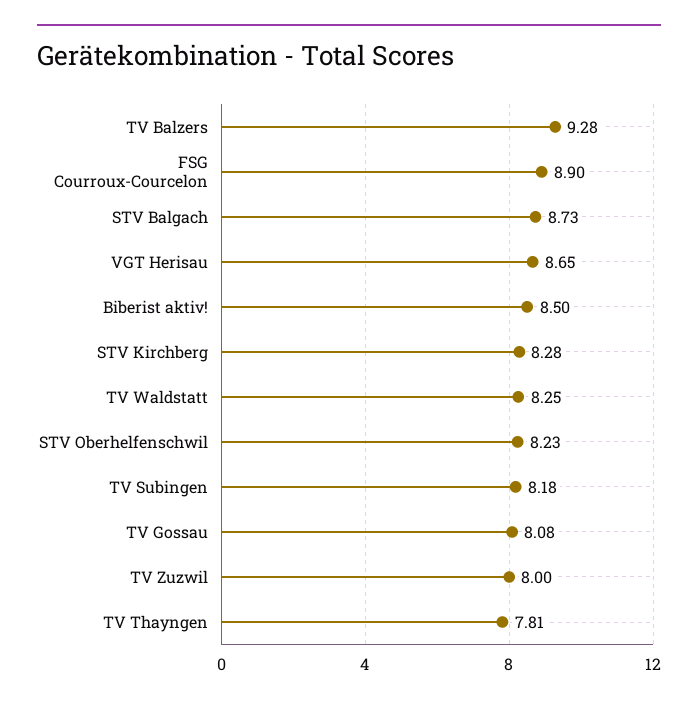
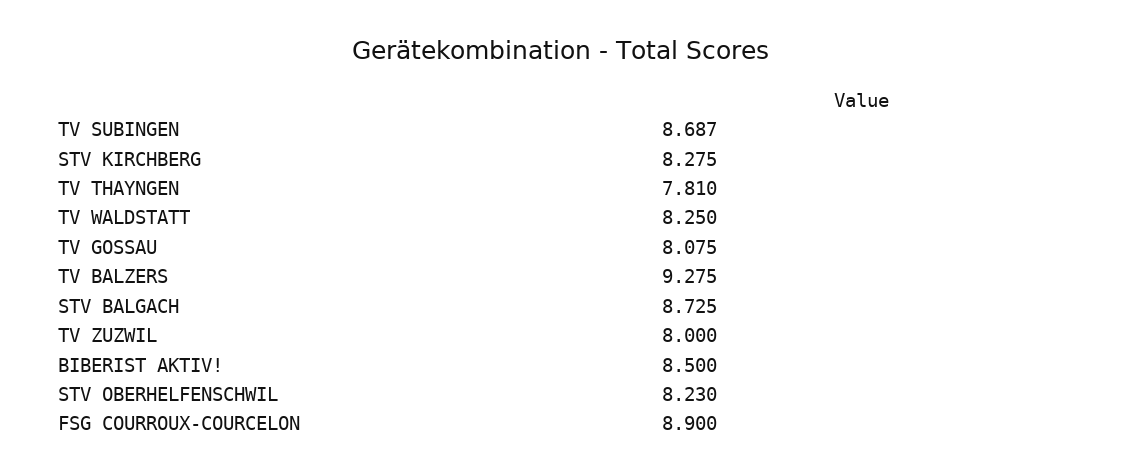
  {
    "TV Balzers": 9.275,
    "FSG Courroux-Courcelon": 8.9,
    "STV Balgach": 8.725,
-   "VGT Herisau": 8.65,
    "Biberist aktiv!": 8.5,
    "STV Kirchberg": 8.275,
    "TV Waldstatt": 8.25,
    "STV Oberhelfenschwil": 8.23,
-   "TV Subingen": 8.18,
+   "TV Subingen": 8.687,
    "TV Gossau": 8.075,
    "TV Zuzwil": 8,
    "TV Thayngen": 7.81
  }

